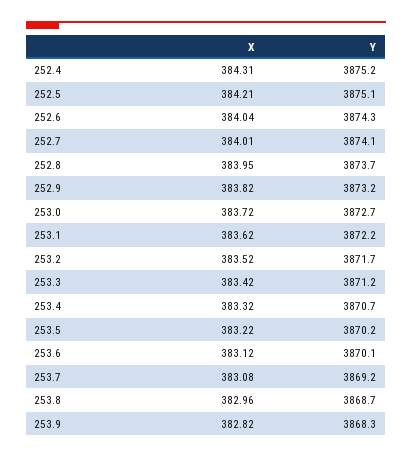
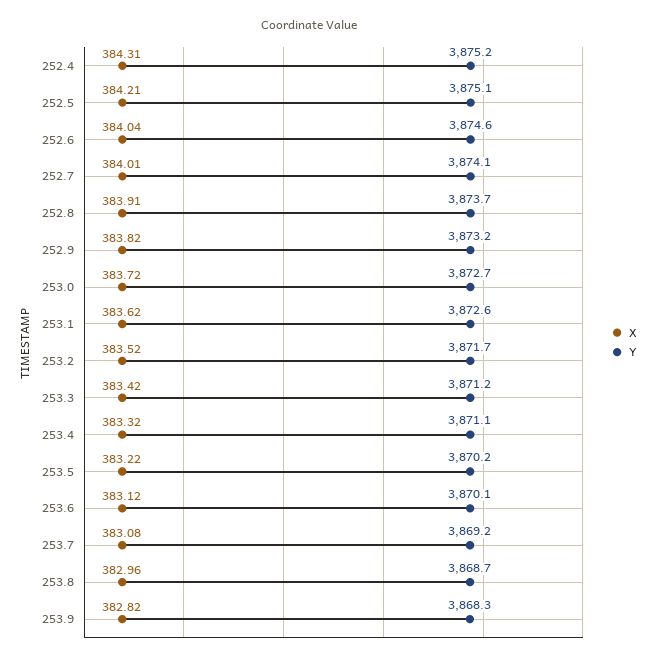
  {
    "X": {
      "252.4": 384.31,
      "252.5": 384.21,
      "252.6": 384.04,
      "252.7": 384.01,
-     "252.8": 383.95,
+     "252.8": 383.91,
      "252.9": 383.82,
      "253.0": 383.72,
      "253.1": 383.62,
      "253.2": 383.52,
      "253.3": 383.42,
      "253.4": 383.32,
      "253.5": 383.22,
      "253.6": 383.12,
      "253.7": 383.08,
      "253.8": 382.96,
      "253.9": 382.82
    },
    "Y": {
      "252.4": 3875.2,
      "252.5": 3875.1,
-     "252.6": 3874.3,
+     "252.6": 3874.6,
      "252.7": 3874.1,
      "252.8": 3873.7,
      "252.9": 3873.2,
      "253.0": 3872.7,
-     "253.1": 3872.2,
+     "253.1": 3872.6,
      "253.2": 3871.7,
      "253.3": 3871.2,
-     "253.4": 3870.7,
+     "253.4": 3871.1,
      "253.5": 3870.2,
      "253.6": 3870.1,
      "253.7": 3869.2,
      "253.8": 3868.7,
      "253.9": 3868.3
    }
  }

